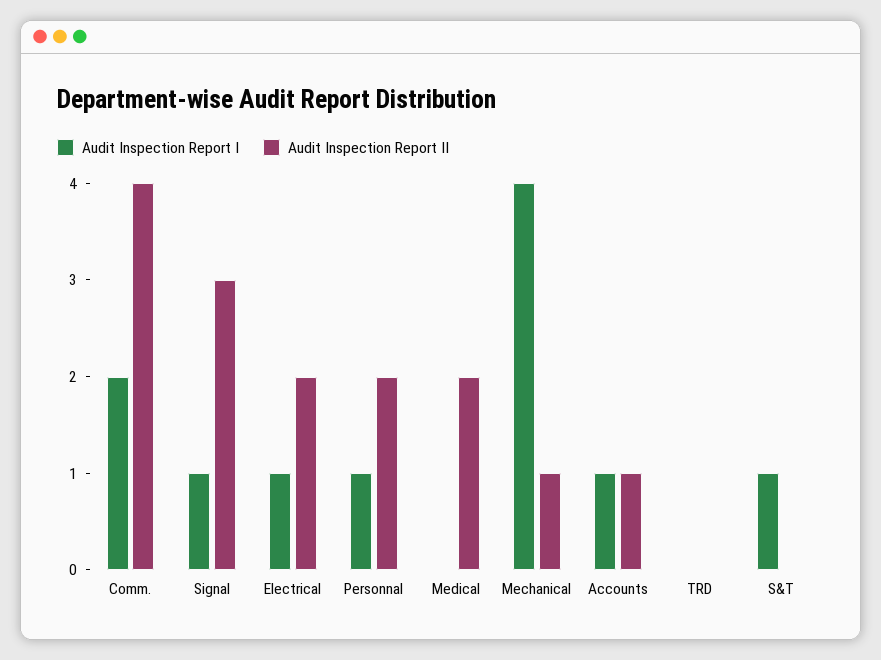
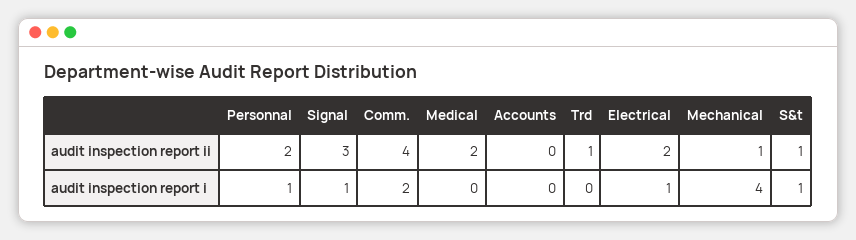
  {
    "Audit Inspection Report I": {
      "Comm.": 2,
      "Signal": 1,
      "Electrical": 1,
      "Personnal": 1,
      "Medical": 0,
      "Mechanical": 4,
-     "Accounts": 1,
+     "Accounts": 0,
      "TRD": 0,
      "S&T": 1
    },
    "Audit Inspection Report II": {
      "Comm.": 4,
      "Signal": 3,
      "Electrical": 2,
      "Personnal": 2,
      "Medical": 2,
      "Mechanical": 1,
-     "Accounts": 1,
+     "Accounts": 0,
-     "TRD": 0,
+     "TRD": 1,
-     "S&T": 0
+     "S&T": 1
    }
  }

